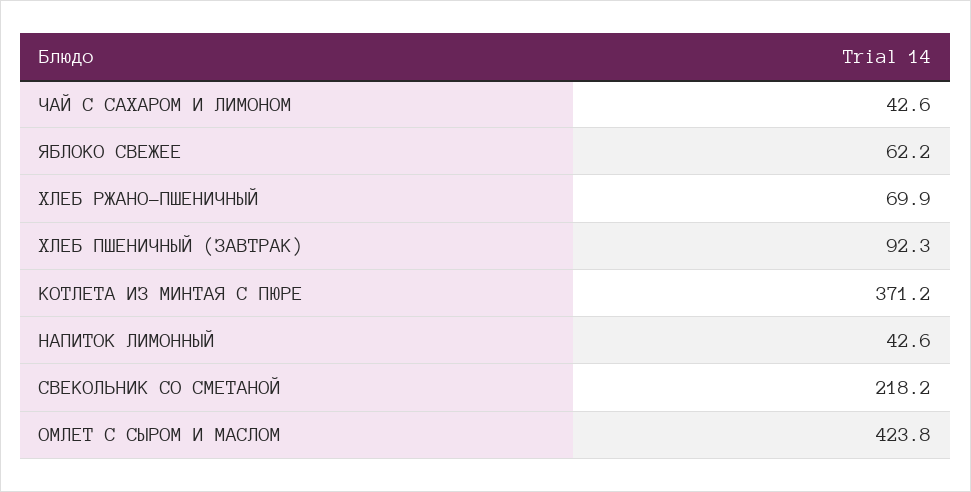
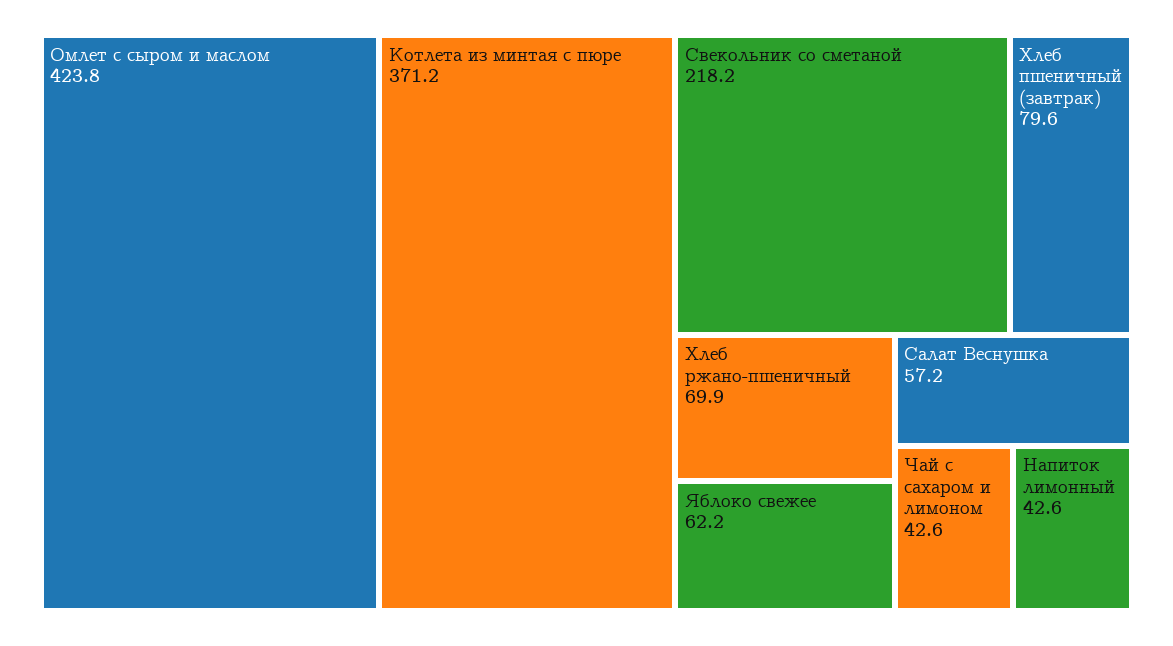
  {
    "ЧАЙ С САХАРОМ И ЛИМОНОМ": 42.6,
    "ЯБЛОКО СВЕЖЕЕ": 62.2,
    "ХЛЕБ РЖАНО-ПШЕНИЧНЫЙ": 69.9,
-   "ХЛЕБ ПШЕНИЧНЫЙ (ЗАВТРАК)": 92.3,
+   "ХЛЕБ ПШЕНИЧНЫЙ (ЗАВТРАК)": 79.6,
    "КОТЛЕТА ИЗ МИНТАЯ С ПЮРЕ": 371.2,
    "НАПИТОК ЛИМОННЫЙ": 42.6,
    "СВЕКОЛЬНИК СО СМЕТАНОЙ": 218.2,
-   "ОМЛЕТ С СЫРОМ И МАСЛОМ": 423.8
+   "ОМЛЕТ С СЫРОМ И МАСЛОМ": 423.8,
+   "Салат Веснушка": 57.2
  }

